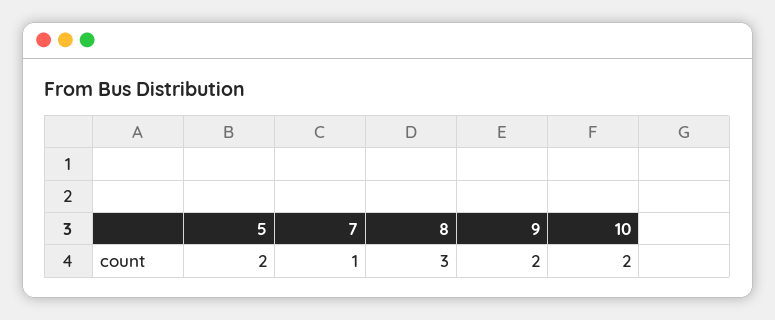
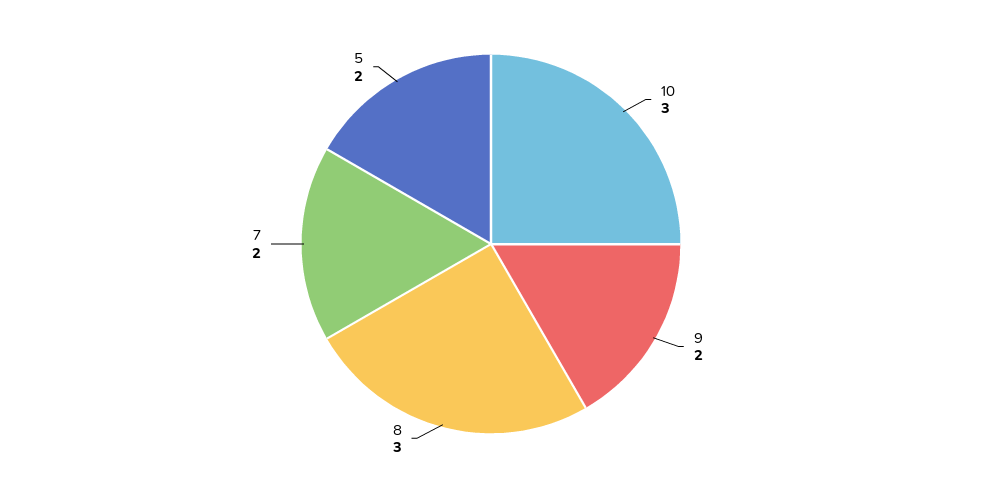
  {
    "5": 2,
-   "7": 1,
+   "7": 2,
    "8": 3,
    "9": 2,
-   "10": 2
+   "10": 3
  }

